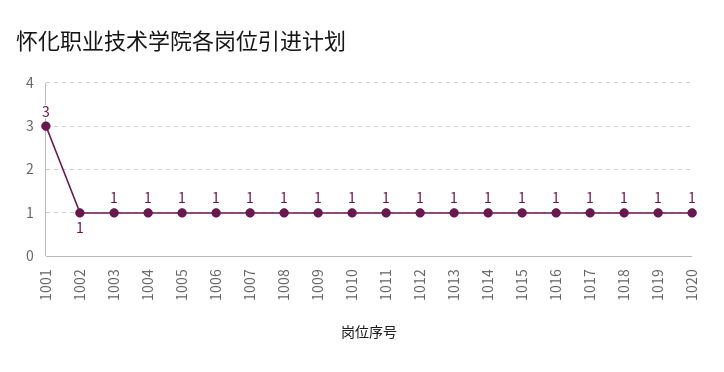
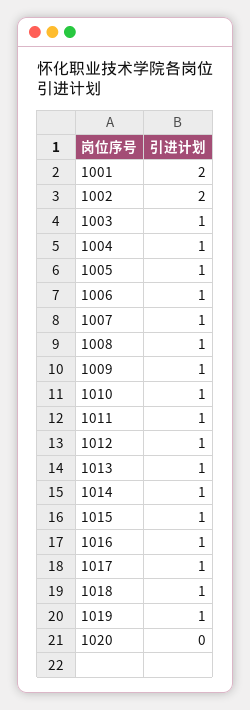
  {
-   "1001": 3,
+   "1001": 2,
-   "1002": 1,
+   "1002": 2,
    "1003": 1,
    "1004": 1,
    "1005": 1,
    "1006": 1,
    "1007": 1,
    "1008": 1,
    "1009": 1,
    "1010": 1,
    "1011": 1,
    "1012": 1,
    "1013": 1,
    "1014": 1,
    "1015": 1,
    "1016": 1,
    "1017": 1,
    "1018": 1,
    "1019": 1,
-   "1020": 1
+   "1020": 0
  }

